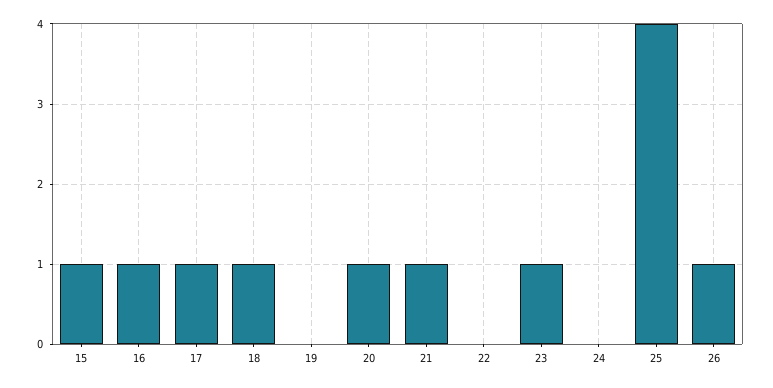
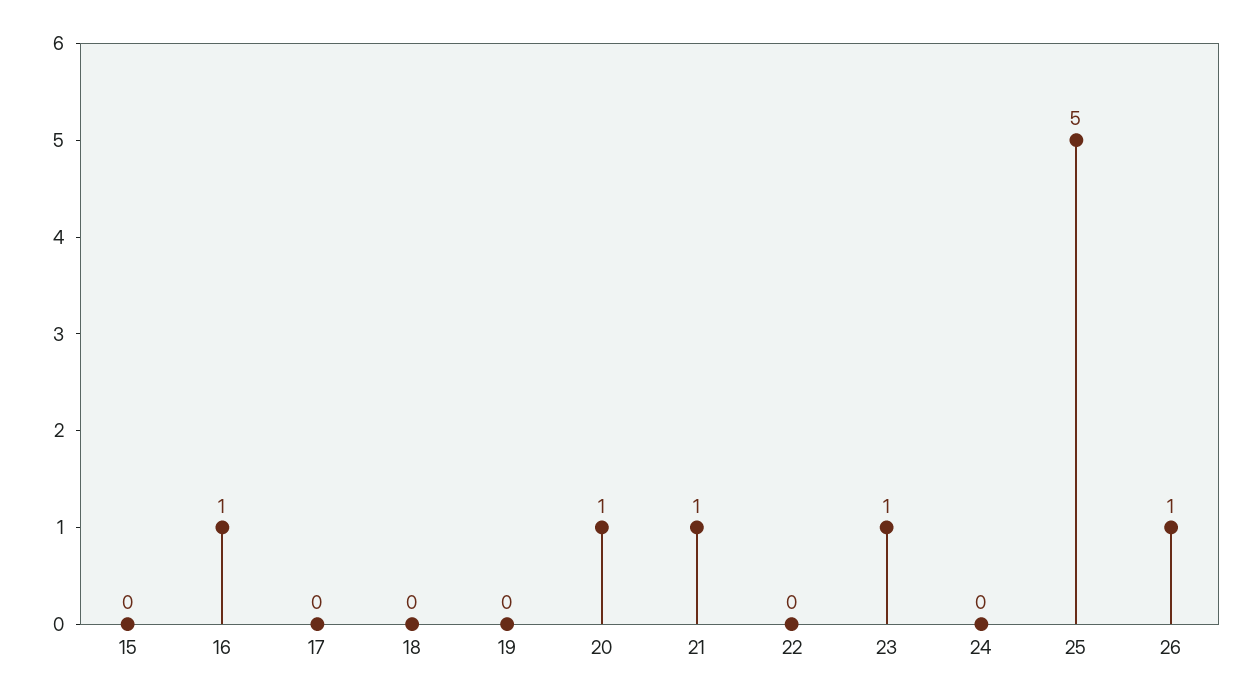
  {
-   "15": 1,
+   "15": 0,
    "16": 1,
-   "17": 1,
+   "17": 0,
-   "18": 1,
+   "18": 0,
    "19": 0,
    "20": 1,
    "21": 1,
    "22": 0,
    "23": 1,
    "24": 0,
-   "25": 4,
+   "25": 5,
    "26": 1
  }

